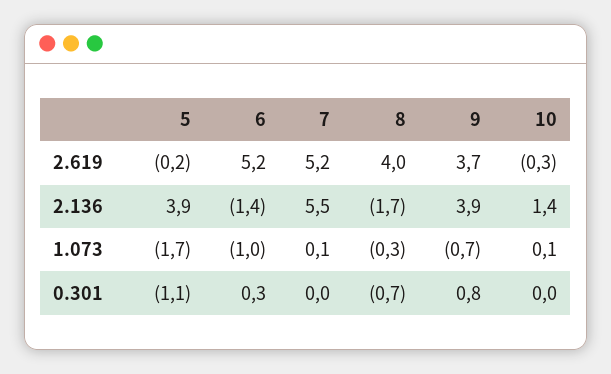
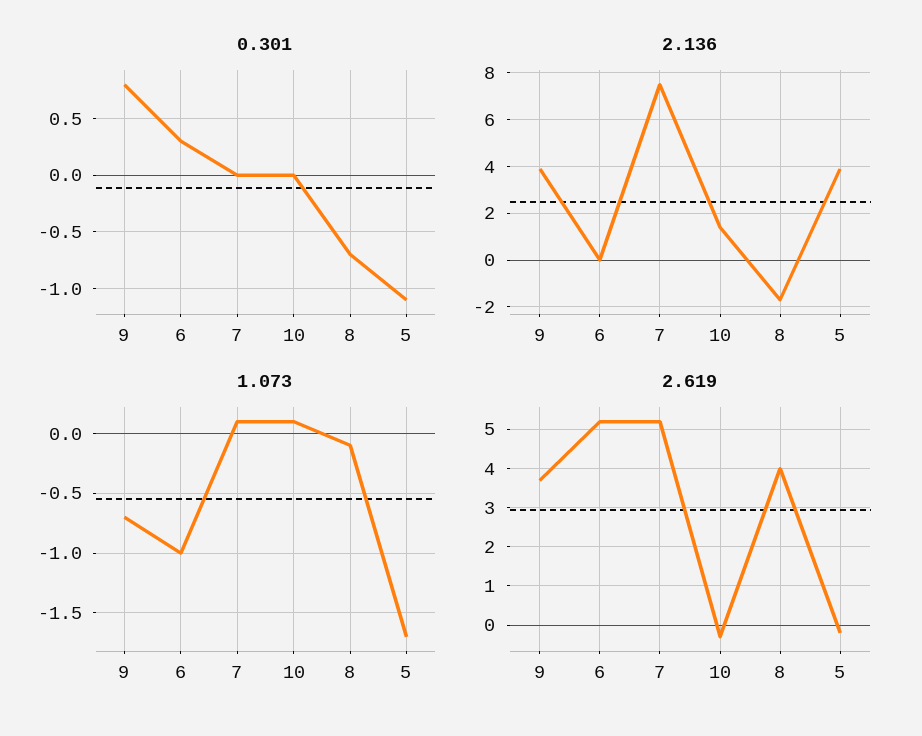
  {
    "2.619": {
      "5": -0.2,
      "6": 5.2,
      "7": 5.2,
      "8": 4,
      "9": 3.7,
      "10": -0.3
    },
    "2.136": {
      "5": 3.9,
-     "6": -1.4,
+     "6": 0,
-     "7": 5.5,
+     "7": 7.5,
      "8": -1.7,
      "9": 3.9,
      "10": 1.4
    },
    "1.073": {
      "5": -1.7,
      "6": -1,
      "7": 0.1,
-     "8": -0.3,
+     "8": -0.1,
      "9": -0.7,
      "10": 0.1
    },
    "0.301": {
      "5": -1.1,
      "6": 0.3,
      "7": 0,
      "8": -0.7,
      "9": 0.8,
      "10": 0
    }
  }

